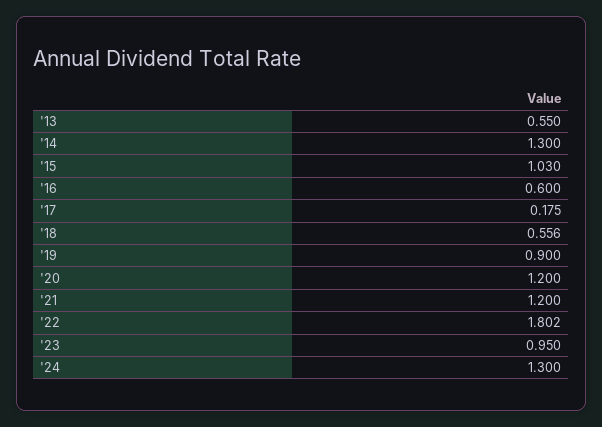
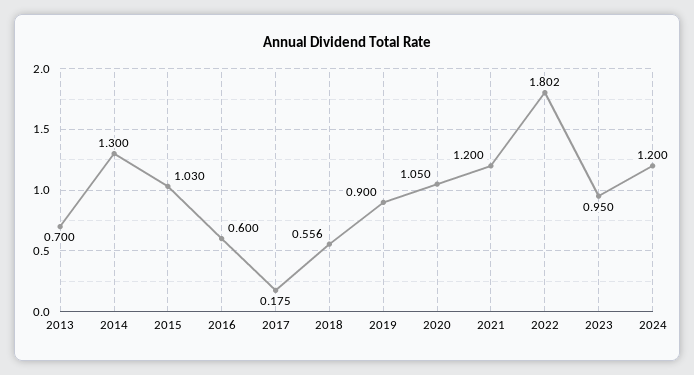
  {
-   "'13": 0.55,
+   "'13": 0.7,
    "'14": 1.3,
    "'15": 1.03,
    "'16": 0.6,
    "'17": 0.175,
    "'18": 0.556,
    "'19": 0.9,
-   "'20": 1.2,
+   "'20": 1.05,
    "'21": 1.2,
    "'22": 1.802,
    "'23": 0.95,
-   "'24": 1.3
+   "'24": 1.2
  }

